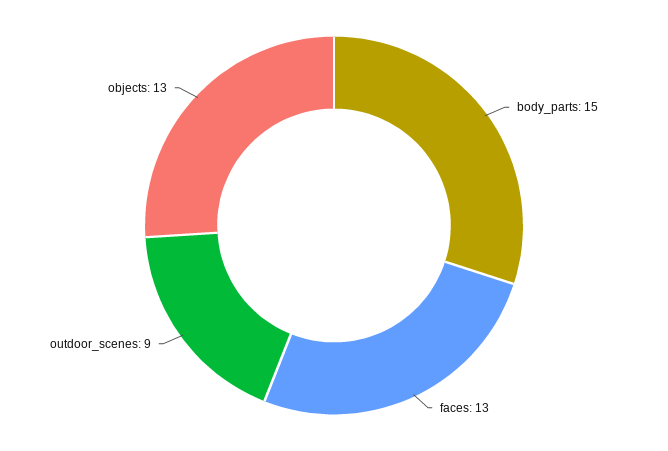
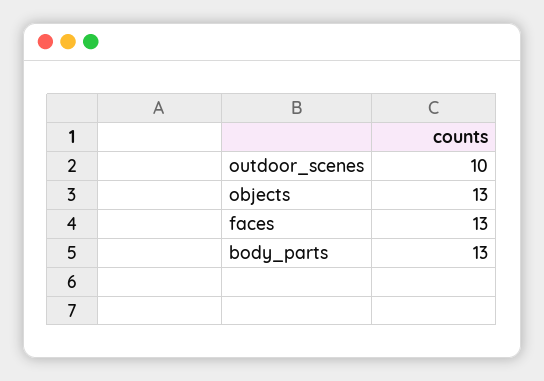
  {
-   "body_parts": 15,
+   "body_parts": 13,
    "faces": 13,
-   "outdoor_scenes": 9,
+   "outdoor_scenes": 10,
    "objects": 13
  }

